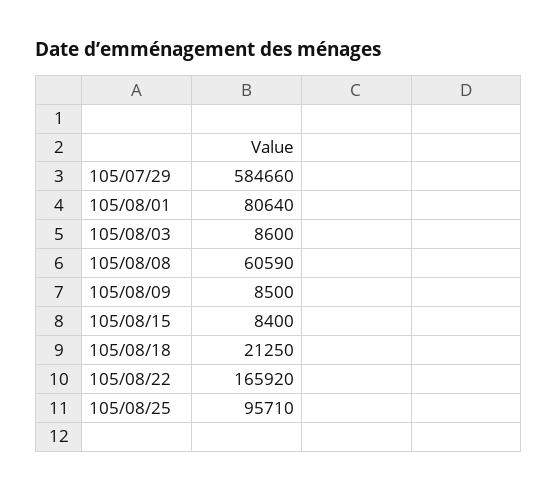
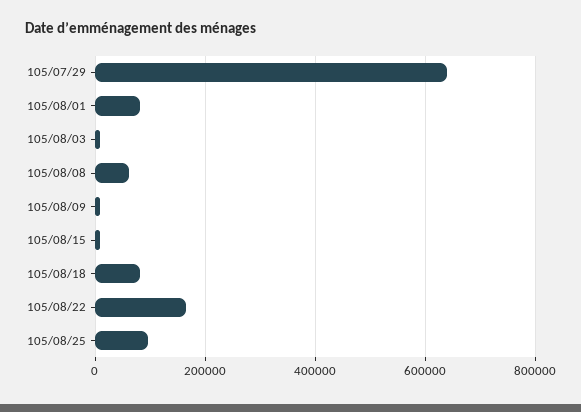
  {
-   "105/07/29": 584660,
+   "105/07/29": 640000,
    "105/08/01": 80640,
    "105/08/03": 8600,
    "105/08/08": 60590,
    "105/08/09": 8500,
    "105/08/15": 8400,
-   "105/08/18": 21250,
+   "105/08/18": 80000,
    "105/08/22": 165920,
    "105/08/25": 95710
  }

